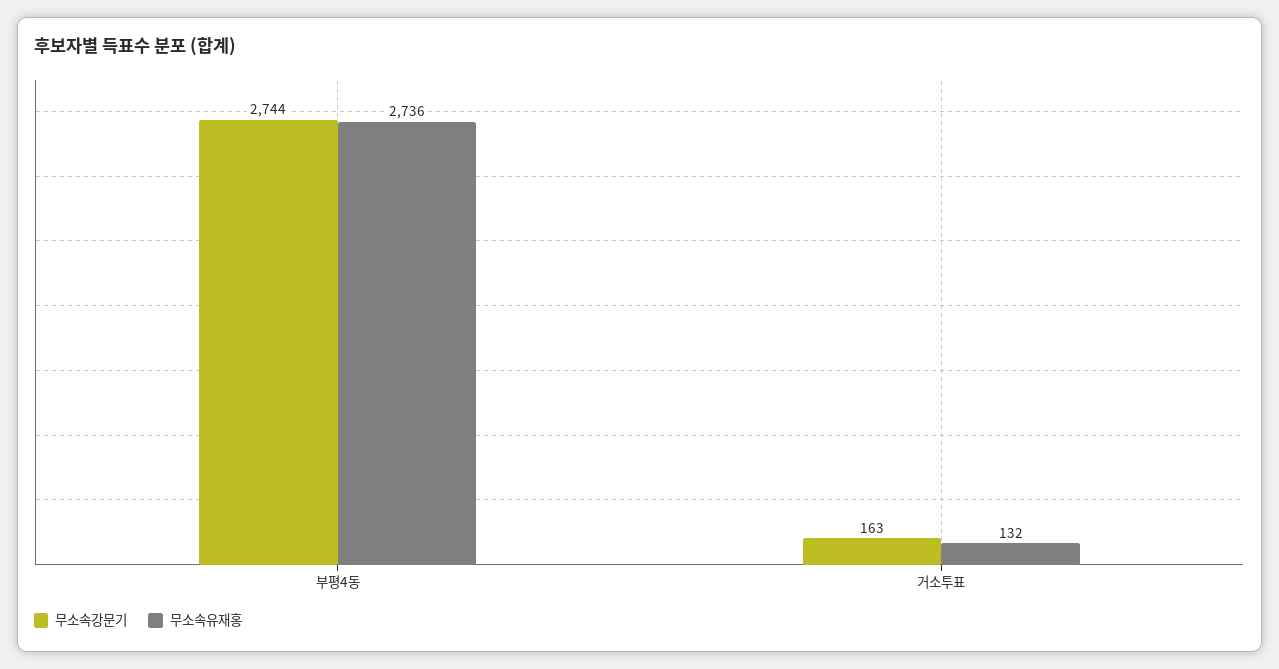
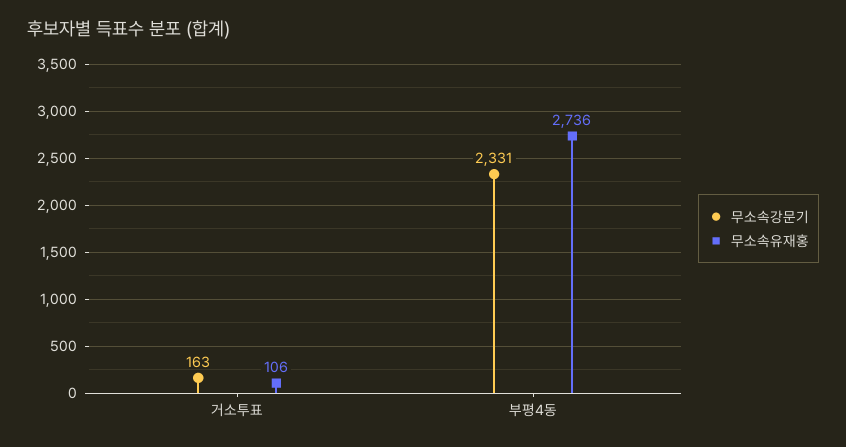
  {
    "무소속강문기": {
-     "부평4동": 2744,
+     "부평4동": 2331,
      "거소투표": 163
    },
    "무소속유재홍": {
      "부평4동": 2736,
-     "거소투표": 132
+     "거소투표": 106
    }
  }

